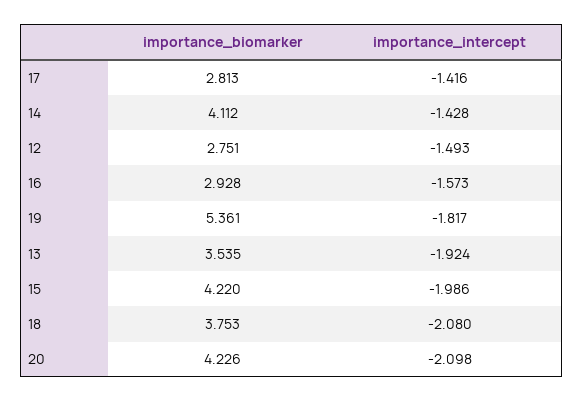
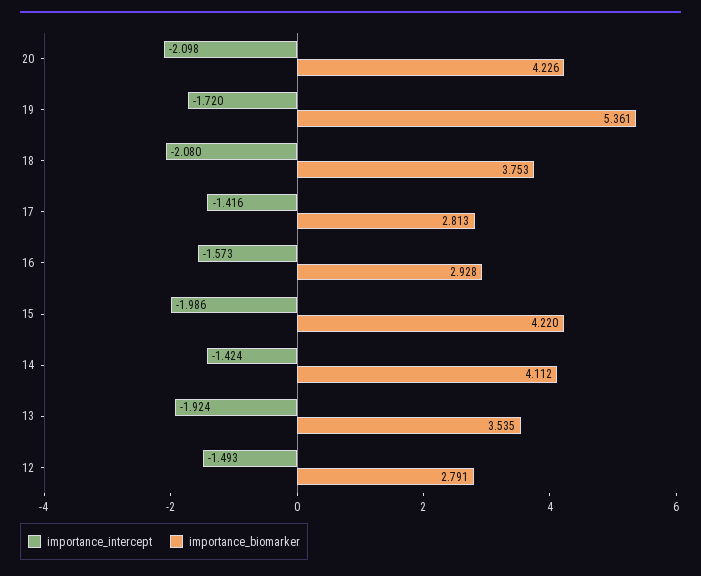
  {
    "importance_biomarker": {
      "17": 2.813,
      "14": 4.112,
-     "12": 2.751,
+     "12": 2.791,
      "16": 2.928,
      "19": 5.361,
      "13": 3.535,
      "15": 4.22,
      "18": 3.753,
      "20": 4.226
    },
    "importance_intercept": {
      "17": -1.416,
-     "14": -1.428,
+     "14": -1.424,
      "12": -1.493,
      "16": -1.573,
-     "19": -1.817,
+     "19": -1.72,
      "13": -1.924,
      "15": -1.986,
      "18": -2.08,
      "20": -2.098
    }
  }

